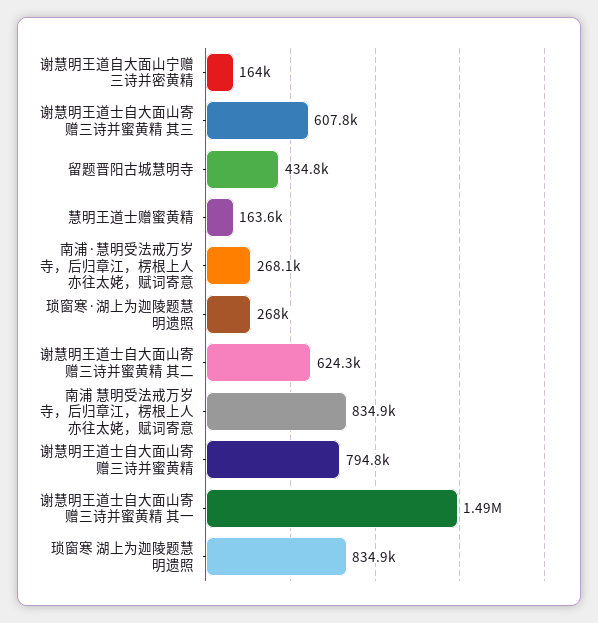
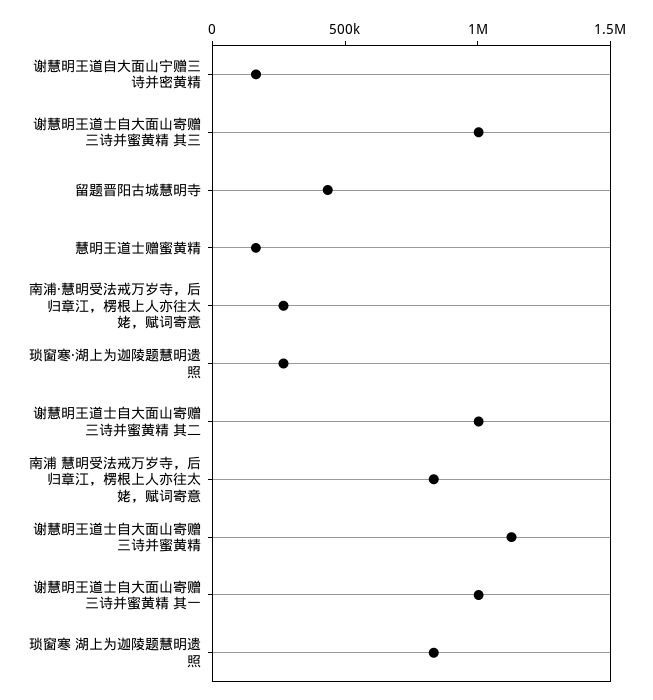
  {
    "谢慧明王道自大面山宁赠三诗并密黄精": 164000,
-   "谢慧明王道士自大面山寄赠三诗并蜜黄精 其三": 607800,
+   "谢慧明王道士自大面山寄赠三诗并蜜黄精 其三": 1000000,
    "留题晋阳古城慧明寺": 434800,
    "慧明王道士赠蜜黄精": 163600,
    "南浦·慧明受法戒万岁寺，后归章江，楞根上人亦往太姥，赋词寄意": 268100,
    "琐窗寒·湖上为迦陵题慧明遗照": 268000,
-   "谢慧明王道士自大面山寄赠三诗并蜜黄精 其二": 624300,
+   "谢慧明王道士自大面山寄赠三诗并蜜黄精 其二": 1000000,
    "南浦 慧明受法戒万岁寺，后归章江，楞根上人亦往太姥，赋词寄意": 834900,
-   "谢慧明王道士自大面山寄赠三诗并蜜黄精": 794800,
+   "谢慧明王道士自大面山寄赠三诗并蜜黄精": 1100000,
-   "谢慧明王道士自大面山寄赠三诗并蜜黄精 其一": 1490000,
+   "谢慧明王道士自大面山寄赠三诗并蜜黄精 其一": 1000000,
    "琐窗寒 湖上为迦陵题慧明遗照": 834900
  }

